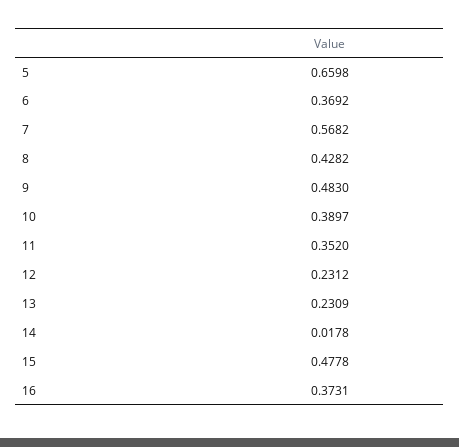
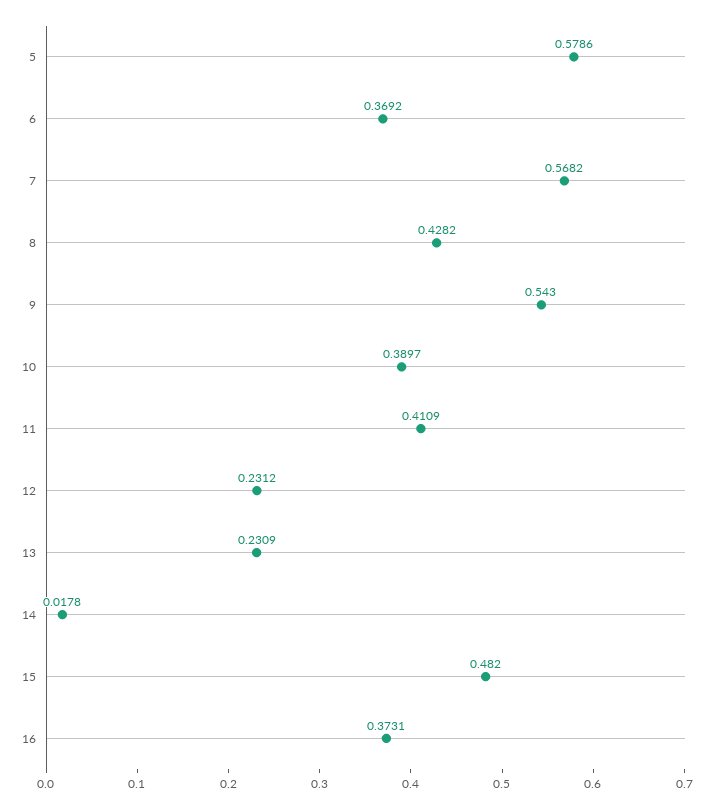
  {
-   "5": 0.6598,
+   "5": 0.5786,
    "6": 0.3692,
    "7": 0.5682,
    "8": 0.4282,
-   "9": 0.483,
+   "9": 0.543,
    "10": 0.3897,
-   "11": 0.352,
+   "11": 0.4109,
    "12": 0.2312,
    "13": 0.2309,
    "14": 0.0178,
-   "15": 0.4778,
+   "15": 0.482,
    "16": 0.3731
  }

